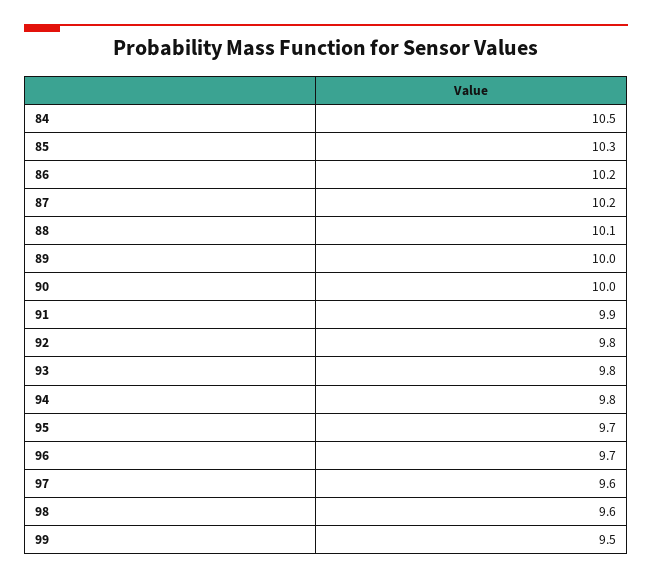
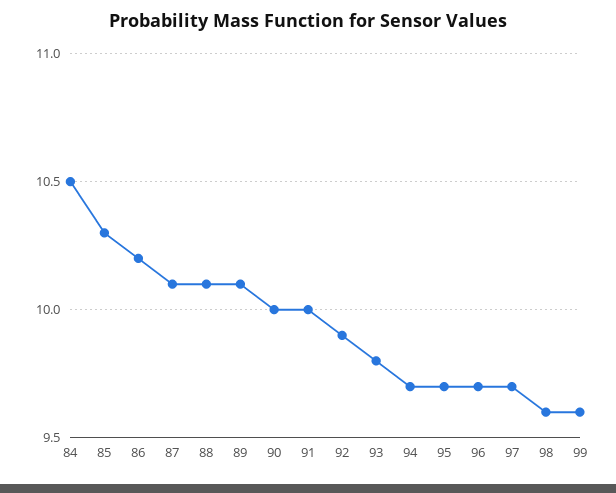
  {
    "84": 10.5,
    "85": 10.3,
    "86": 10.2,
-   "87": 10.2,
+   "87": 10.1,
    "88": 10.1,
-   "89": 10,
+   "89": 10.1,
    "90": 10,
-   "91": 9.9,
+   "91": 10,
-   "92": 9.8,
+   "92": 9.9,
    "93": 9.8,
-   "94": 9.8,
+   "94": 9.7,
    "95": 9.7,
    "96": 9.7,
-   "97": 9.6,
+   "97": 9.7,
    "98": 9.6,
-   "99": 9.5
+   "99": 9.6
  }

